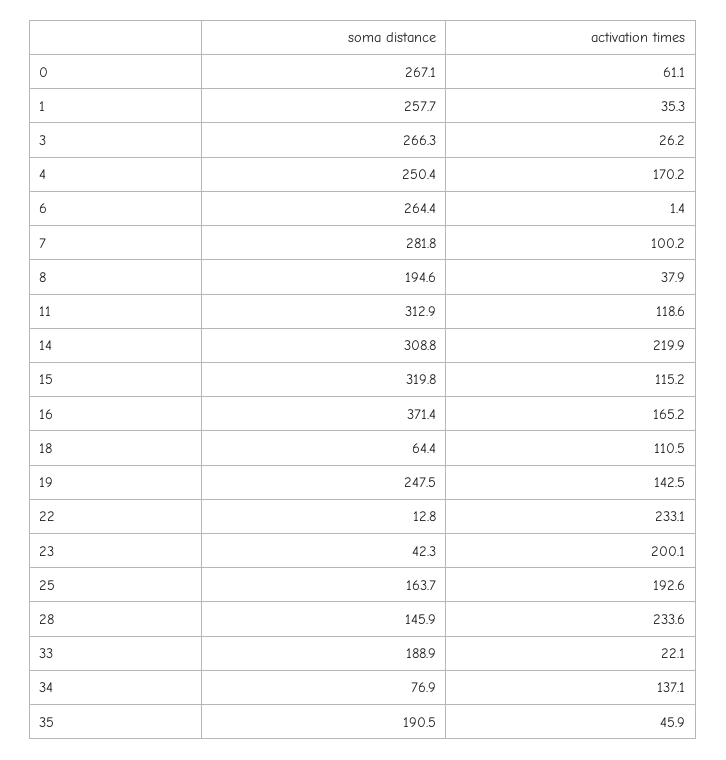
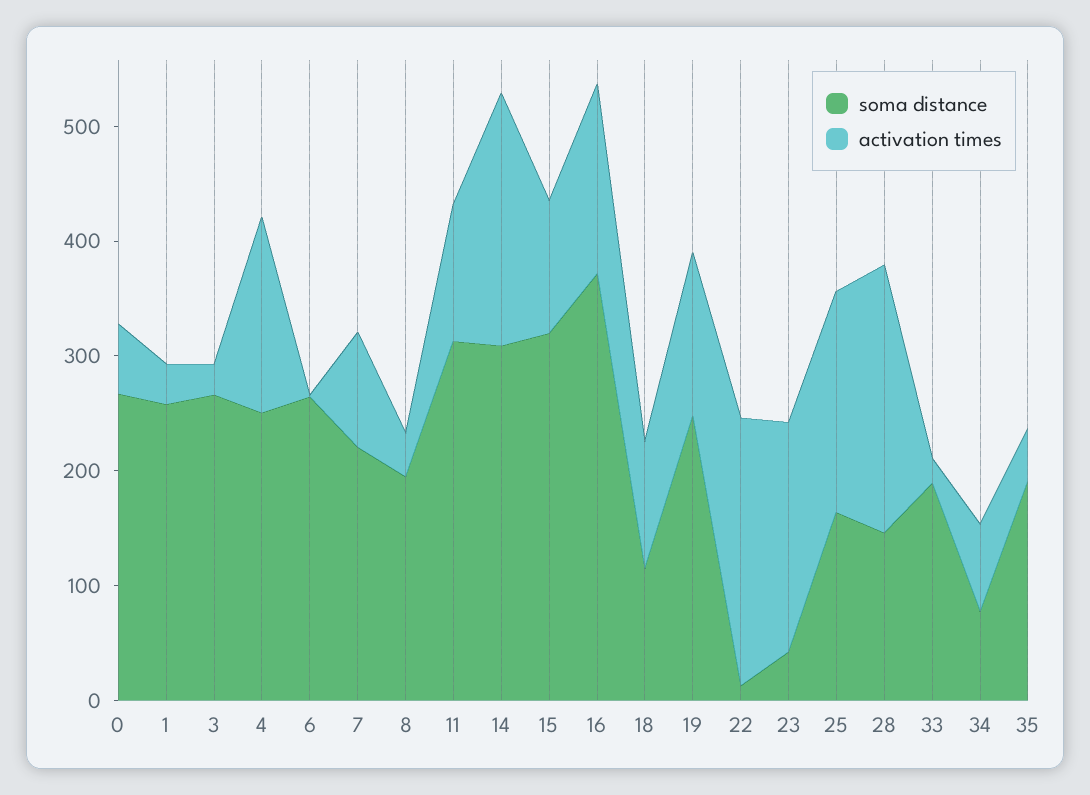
  {
    "soma distance": {
      "0": 267.1,
      "1": 257.7,
      "3": 266.3,
      "4": 250.4,
      "6": 264.4,
-     "7": 281.8,
+     "7": 220,
      "8": 194.6,
      "11": 312.9,
      "14": 308.8,
      "15": 319.8,
      "16": 371.4,
-     "18": 64.4,
+     "18": 120,
      "19": 247.5,
      "22": 12.8,
      "23": 42.3,
      "25": 163.7,
      "28": 145.9,
      "33": 188.9,
      "34": 76.9,
      "35": 190.5
    },
    "activation times": {
      "0": 61.1,
      "1": 35.3,
      "3": 26.2,
      "4": 170.2,
      "6": 1.4,
      "7": 100.2,
      "8": 37.9,
      "11": 118.6,
      "14": 219.9,
      "15": 115.2,
      "16": 165.2,
      "18": 110.5,
      "19": 142.5,
      "22": 233.1,
      "23": 200.1,
      "25": 192.6,
      "28": 233.6,
      "33": 22.1,
-     "34": 137.1,
+     "34": 80,
      "35": 45.9
    }
  }

